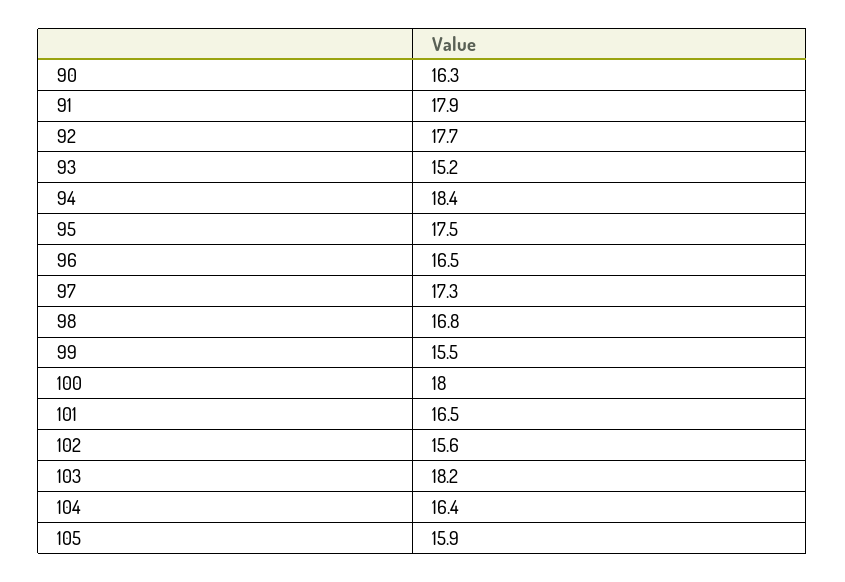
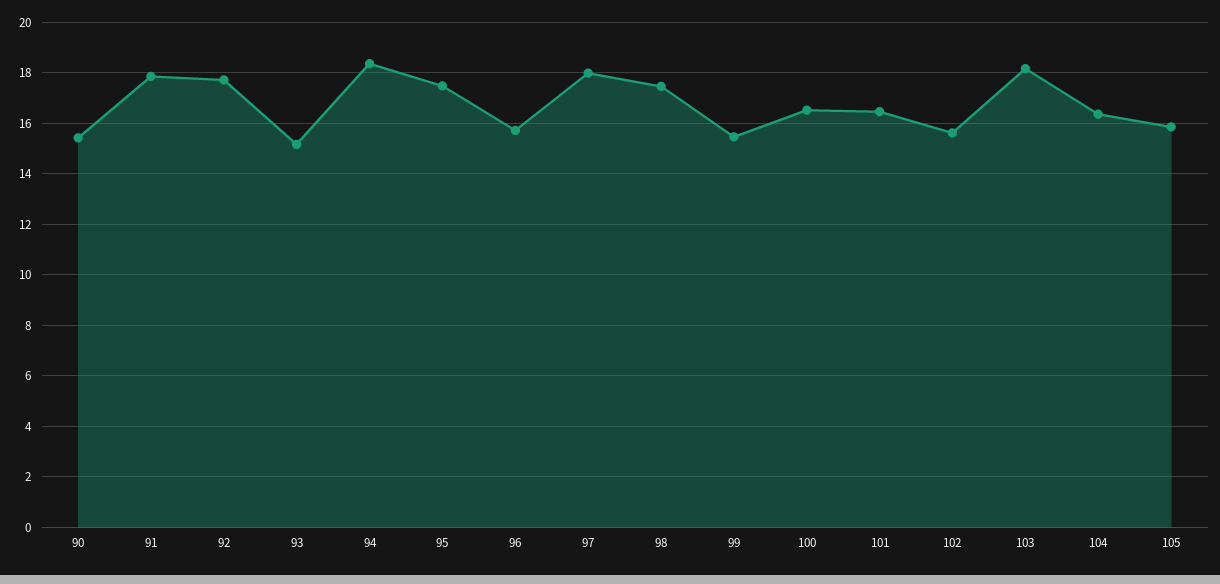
  {
-   "90": 16.3,
+   "90": 15.5,
    "91": 17.9,
    "92": 17.7,
    "93": 15.2,
    "94": 18.4,
    "95": 17.5,
-   "96": 16.5,
+   "96": 15.75,
-   "97": 17.3,
+   "97": 18,
-   "98": 16.8,
+   "98": 17.5,
    "99": 15.5,
-   "100": 18,
+   "100": 16.5,
    "101": 16.5,
    "102": 15.6,
    "103": 18.2,
    "104": 16.4,
    "105": 15.9
  }

